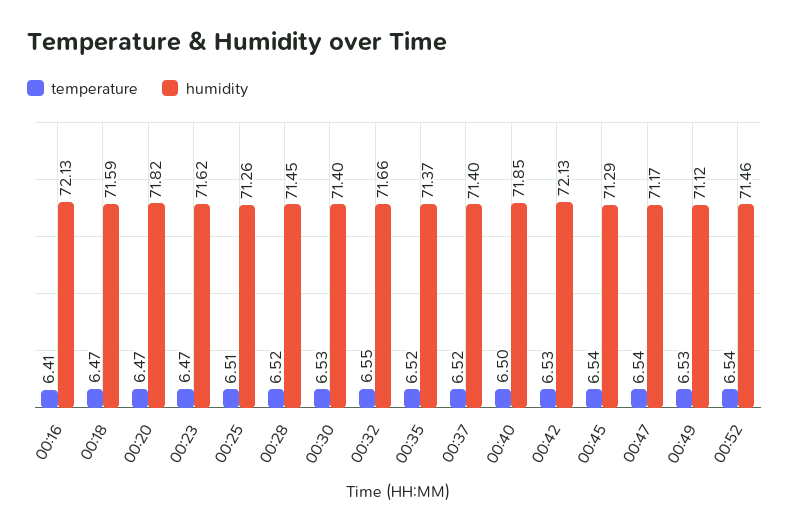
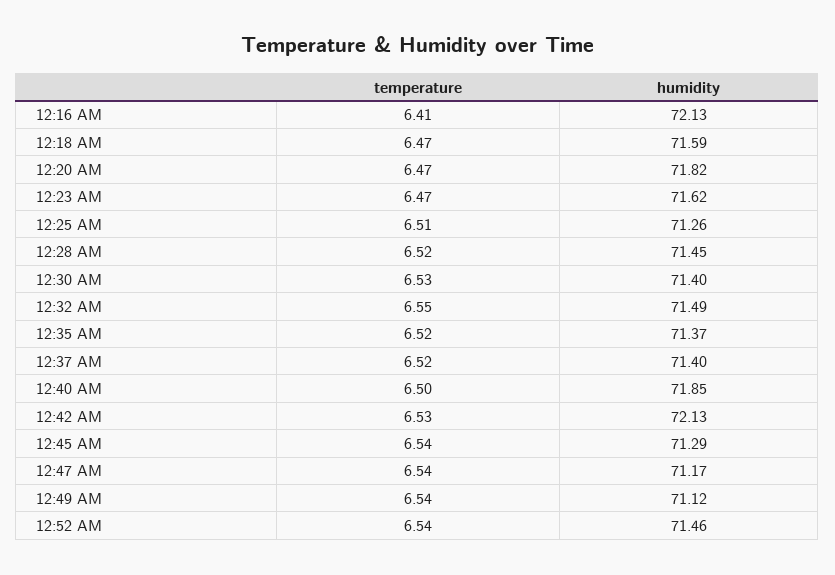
  {
    "temperature": {
      "00:16": 6.41,
      "00:18": 6.47,
      "00:20": 6.47,
      "00:23": 6.47,
      "00:25": 6.51,
      "00:28": 6.52,
      "00:30": 6.53,
      "00:32": 6.55,
      "00:35": 6.52,
      "00:37": 6.52,
      "00:40": 6.5,
      "00:42": 6.53,
      "00:45": 6.54,
      "00:47": 6.54,
-     "00:49": 6.53,
+     "00:49": 6.54,
      "00:52": 6.54
    },
    "humidity": {
      "00:16": 72.13,
      "00:18": 71.59,
      "00:20": 71.82,
      "00:23": 71.62,
      "00:25": 71.26,
      "00:28": 71.45,
      "00:30": 71.4,
-     "00:32": 71.66,
+     "00:32": 71.49,
      "00:35": 71.37,
      "00:37": 71.4,
      "00:40": 71.85,
      "00:42": 72.13,
      "00:45": 71.29,
      "00:47": 71.17,
      "00:49": 71.12,
      "00:52": 71.46
    }
  }

